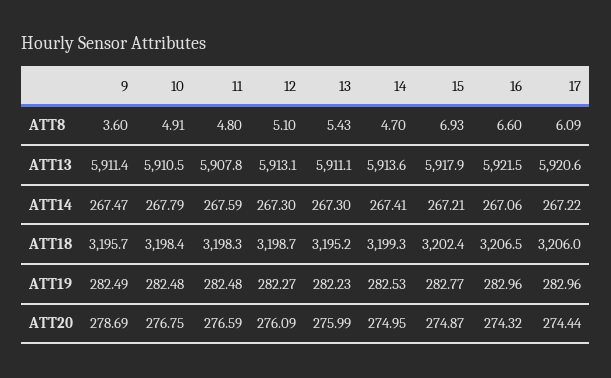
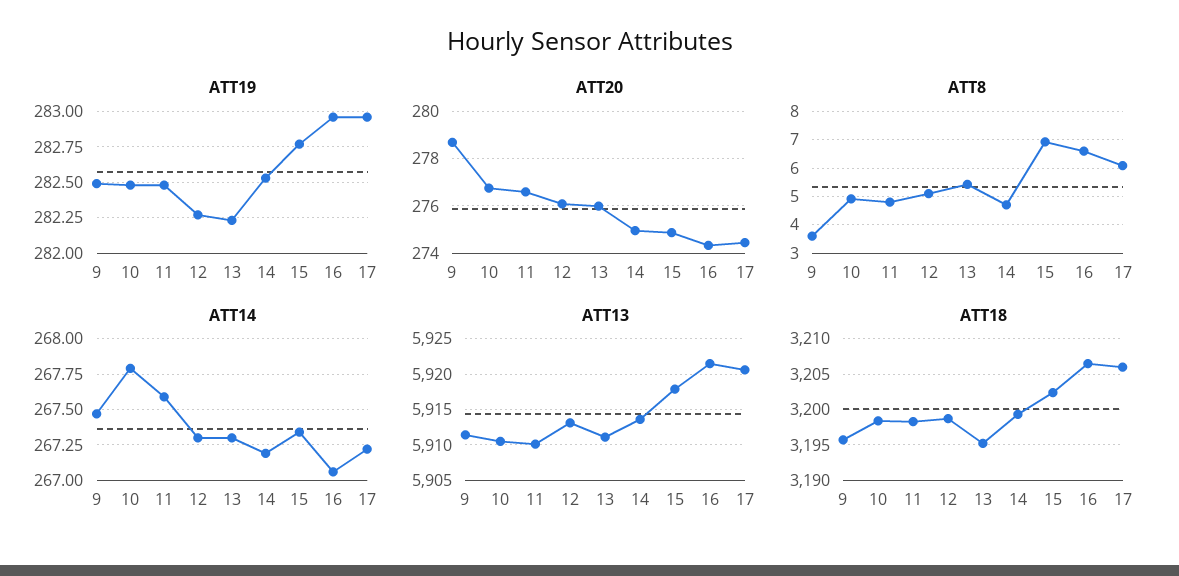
  {
    "ATT8": {
      "9": 3.6,
      "10": 4.91,
      "11": 4.8,
      "12": 5.1,
      "13": 5.43,
      "14": 4.7,
      "15": 6.93,
      "16": 6.6,
      "17": 6.09
    },
    "ATT13": {
      "9": 5911.4,
      "10": 5910.5,
-     "11": 5907.8,
+     "11": 5910,
      "12": 5913.1,
      "13": 5911.1,
      "14": 5913.6,
      "15": 5917.9,
      "16": 5921.5,
      "17": 5920.6
    },
    "ATT14": {
      "9": 267.47,
      "10": 267.79,
      "11": 267.59,
      "12": 267.3,
      "13": 267.3,
-     "14": 267.41,
+     "14": 267.2,
-     "15": 267.21,
+     "15": 267.35,
      "16": 267.06,
      "17": 267.22
    },
    "ATT18": {
      "9": 3195.7,
      "10": 3198.4,
      "11": 3198.3,
      "12": 3198.7,
      "13": 3195.2,
      "14": 3199.3,
      "15": 3202.4,
      "16": 3206.5,
      "17": 3206
    },
    "ATT19": {
      "9": 282.49,
      "10": 282.48,
      "11": 282.48,
      "12": 282.27,
      "13": 282.23,
      "14": 282.53,
      "15": 282.77,
      "16": 282.96,
      "17": 282.96
    },
    "ATT20": {
      "9": 278.69,
      "10": 276.75,
      "11": 276.59,
      "12": 276.09,
      "13": 275.99,
      "14": 274.95,
      "15": 274.87,
      "16": 274.32,
      "17": 274.44
    }
  }

